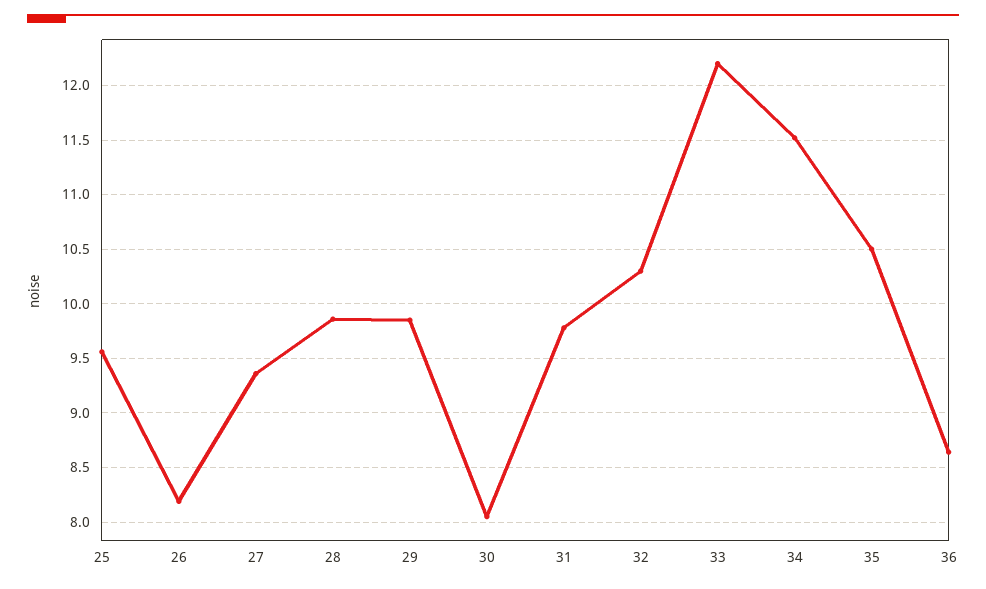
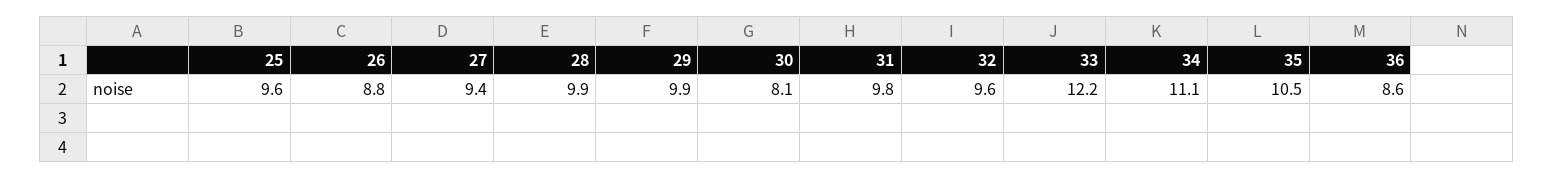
  {
    "25": 9.6,
-   "26": 8.2,
+   "26": 8.8,
    "27": 9.4,
    "28": 9.9,
    "29": 9.9,
    "30": 8.1,
    "31": 9.8,
-   "32": 10.3,
+   "32": 9.6,
    "33": 12.2,
-   "34": 11.5,
+   "34": 11.1,
    "35": 10.5,
    "36": 8.6
  }

